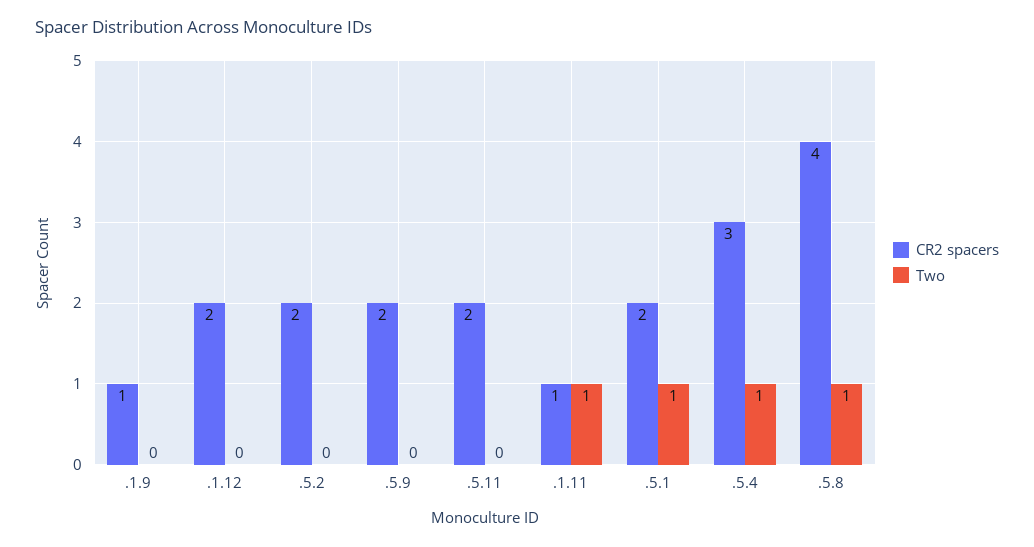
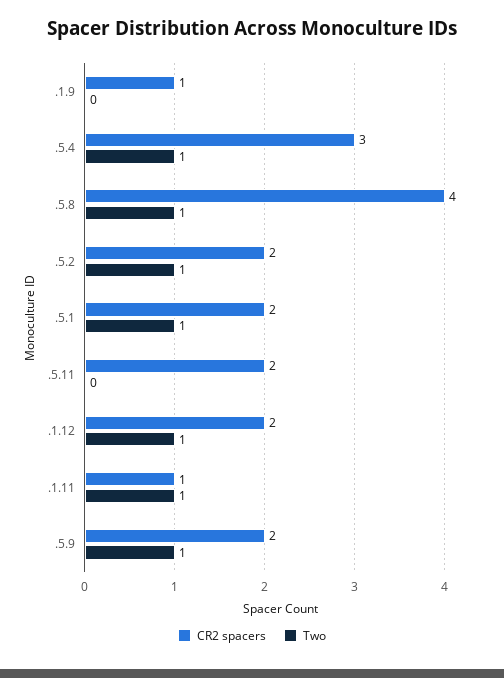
  {
    "CR2 spacers": {
      ".1.9": 1,
      ".1.12": 2,
      ".5.2": 2,
      ".5.9": 2,
      ".5.11": 2,
      ".1.11": 1,
      ".5.1": 2,
      ".5.4": 3,
      ".5.8": 4
    },
    "Two": {
      ".1.9": 0,
-     ".1.12": 0,
+     ".1.12": 1,
-     ".5.2": 0,
+     ".5.2": 1,
-     ".5.9": 0,
+     ".5.9": 1,
      ".5.11": 0,
      ".1.11": 1,
      ".5.1": 1,
      ".5.4": 1,
      ".5.8": 1
    }
  }

